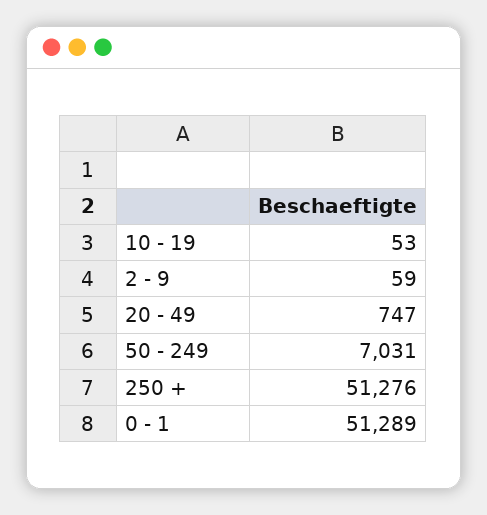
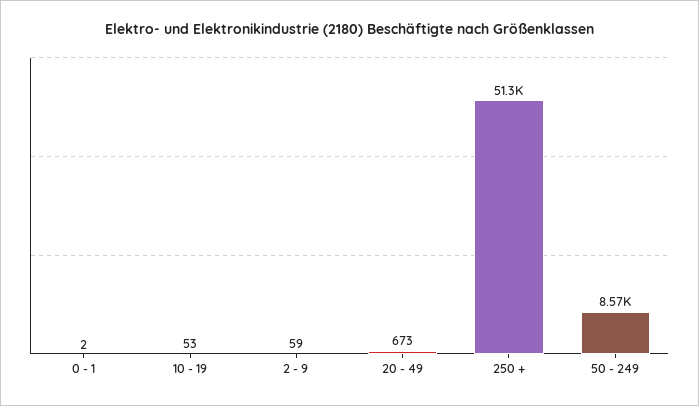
  {
    "10 - 19": 53,
    "2 - 9": 59,
-   "20 - 49": 747,
+   "20 - 49": 673,
-   "50 - 249": 7031,
+   "50 - 249": 8570,
    "250 +": 51276,
-   "0 - 1": 51289
+   "0 - 1": 2
  }

